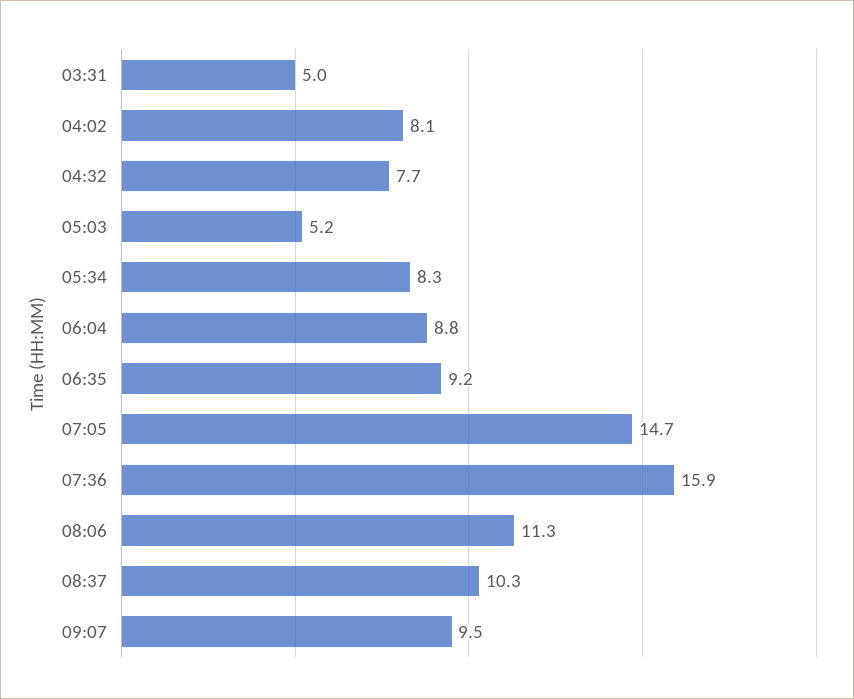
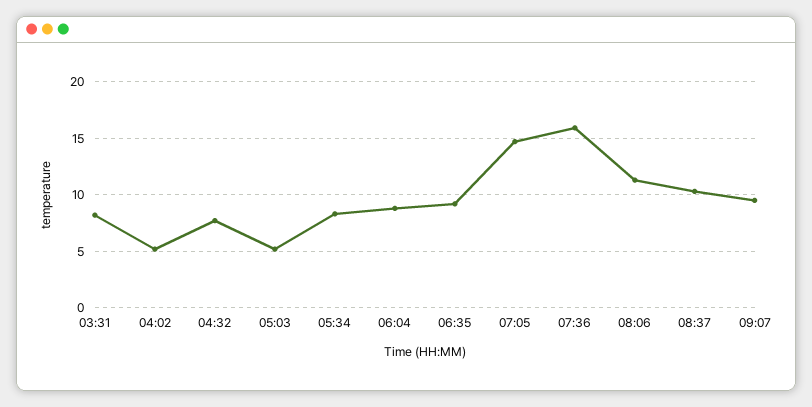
  {
-   "03:31": 5,
+   "03:31": 8,
-   "04:02": 8.1,
+   "04:02": 5,
    "04:32": 7.7,
    "05:03": 5.2,
    "05:34": 8.3,
    "06:04": 8.8,
    "06:35": 9.2,
    "07:05": 14.7,
    "07:36": 15.9,
    "08:06": 11.3,
    "08:37": 10.3,
    "09:07": 9.5
  }

